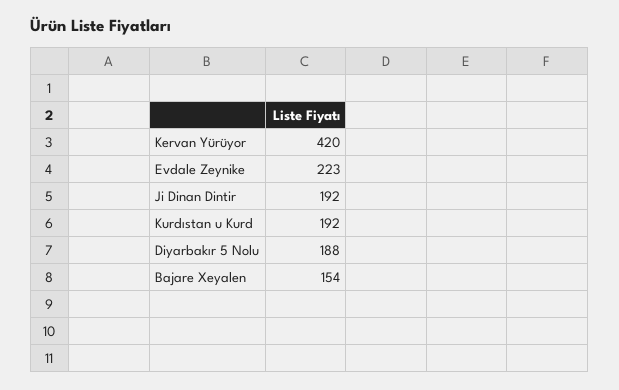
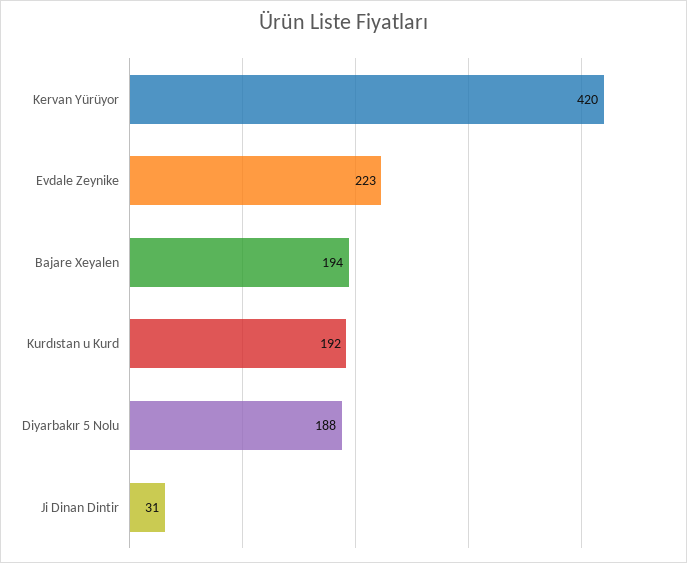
  {
    "Kervan Yürüyor": 420,
    "Evdale Zeynike": 223,
-   "Ji Dinan Dintir": 192,
+   "Ji Dinan Dintir": 31,
    "Kurdıstan u Kurd": 192,
    "Diyarbakır 5 Nolu": 188,
-   "Bajare Xeyalen": 154
+   "Bajare Xeyalen": 194
  }

